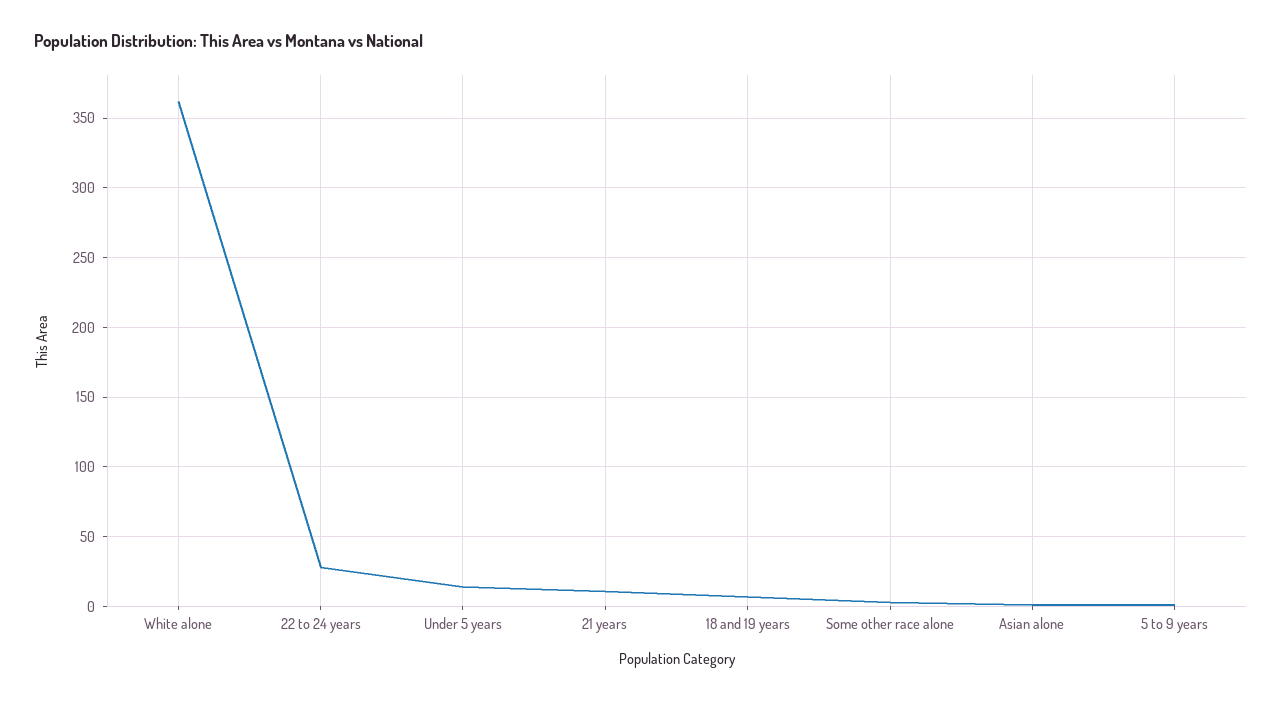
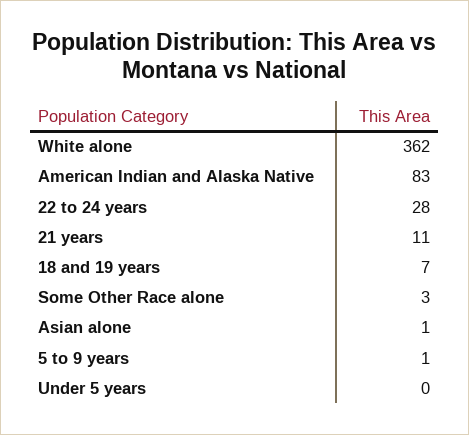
  {
    "White alone": 362,
    "22 to 24 years": 28,
-   "Under 5 years": 15,
+   "Under 5 years": 0,
    "21 years": 11,
    "18 and 19 years": 7,
    "Some other race alone": 3,
    "Asian alone": 1,
-   "5 to 9 years": 1
+   "5 to 9 years": 1,
+   "American Indian and Alaska Native": 83
  }

